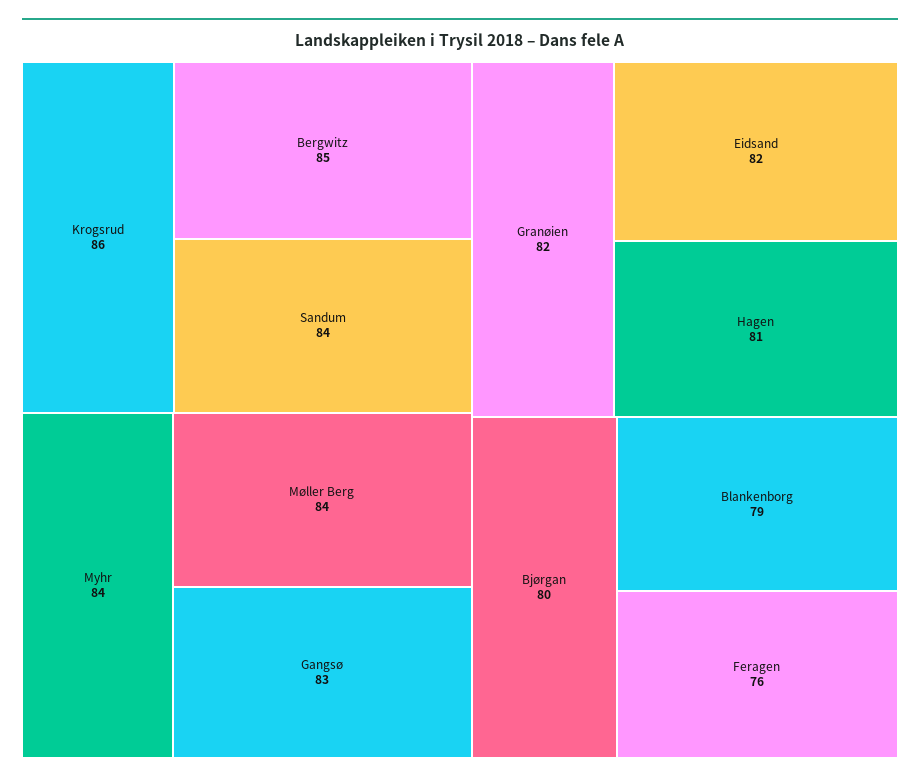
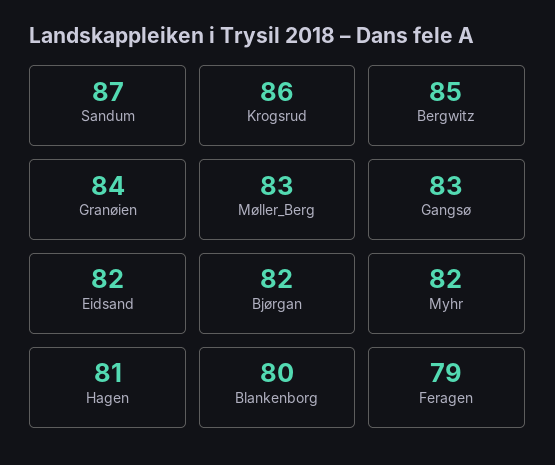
  {
    "Krogsrud": 86,
    "Bergwitz": 85,
-   "Sandum": 84,
+   "Sandum": 87,
-   "Myhr": 84,
+   "Myhr": 82,
-   "Møller Berg": 84,
+   "Møller Berg": 83,
    "Gangsø": 83,
-   "Granøien": 82,
+   "Granøien": 84,
    "Eidsand": 82,
    "Hagen": 81,
-   "Bjørgan": 80,
+   "Bjørgan": 82,
-   "Blankenborg": 79,
+   "Blankenborg": 80,
-   "Feragen": 76
+   "Feragen": 79
  }

